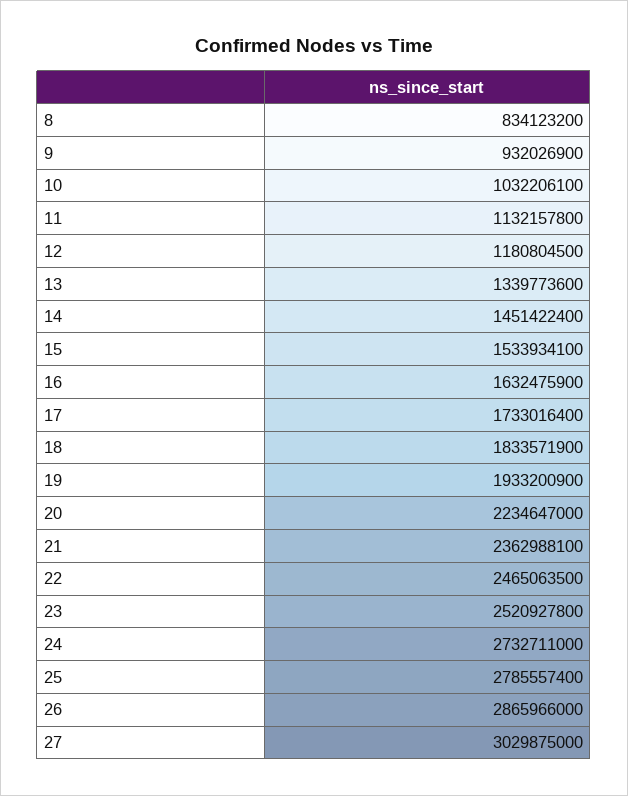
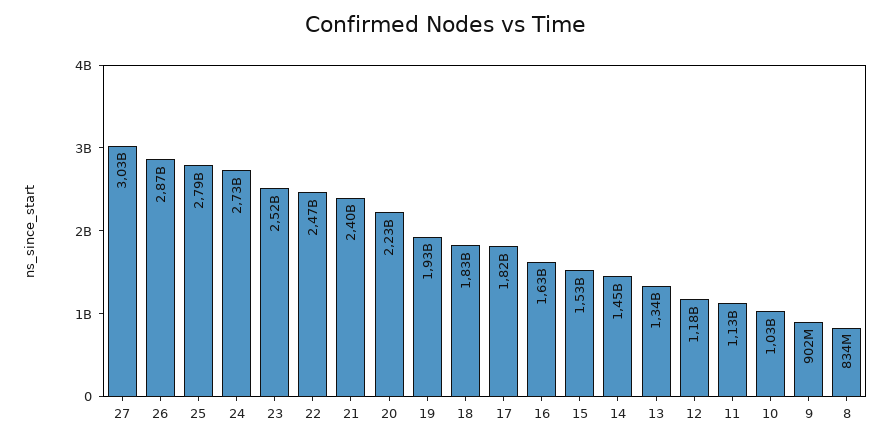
  {
    "8": 834123200,
-   "9": 932026900,
+   "9": 902000000,
    "10": 1032206100,
    "11": 1132157800,
    "12": 1180804500,
    "13": 1339773600,
    "14": 1451422400,
    "15": 1533934100,
    "16": 1632475900,
-   "17": 1733016400,
+   "17": 1820000000,
    "18": 1833571900,
    "19": 1933200900,
    "20": 2234647000,
-   "21": 2362988100,
+   "21": 2400000000,
    "22": 2465063500,
    "23": 2520927800,
    "24": 2732711000,
    "25": 2785557400,
    "26": 2865966000,
    "27": 3029875000
  }

